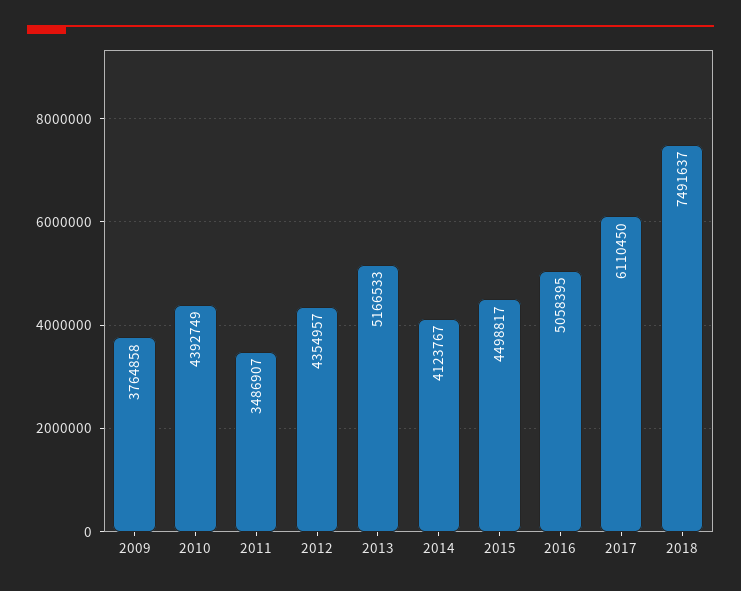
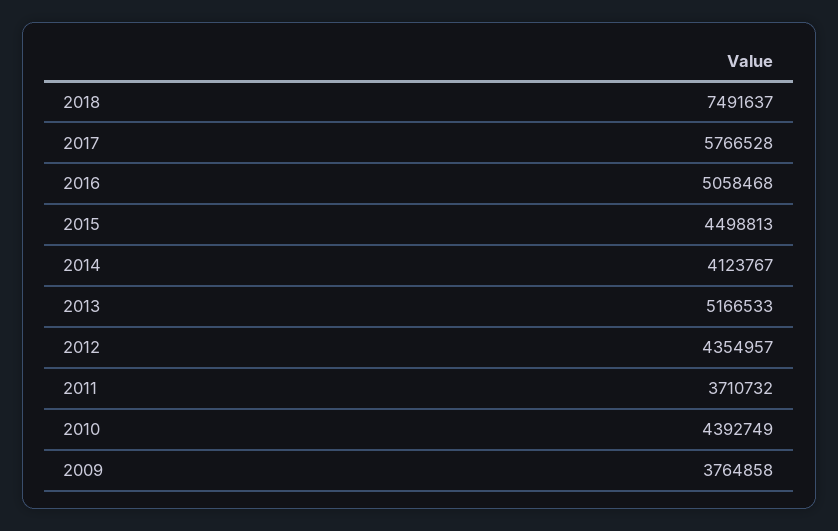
  {
    "2009": 3764858,
    "2010": 4392749,
-   "2011": 3486907,
+   "2011": 3710732,
    "2012": 4354957,
    "2013": 5166533,
    "2014": 4123767,
-   "2015": 4498817,
+   "2015": 4498813,
-   "2016": 5058395,
+   "2016": 5058468,
-   "2017": 6110450,
+   "2017": 5766528,
    "2018": 7491637
  }

